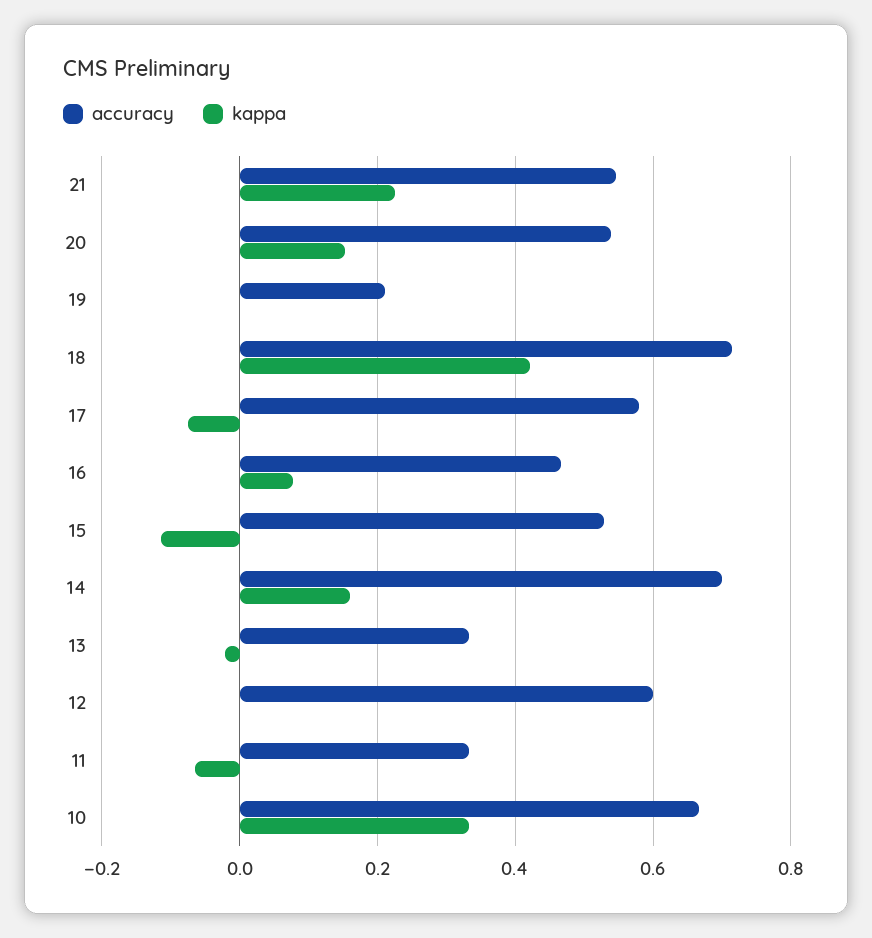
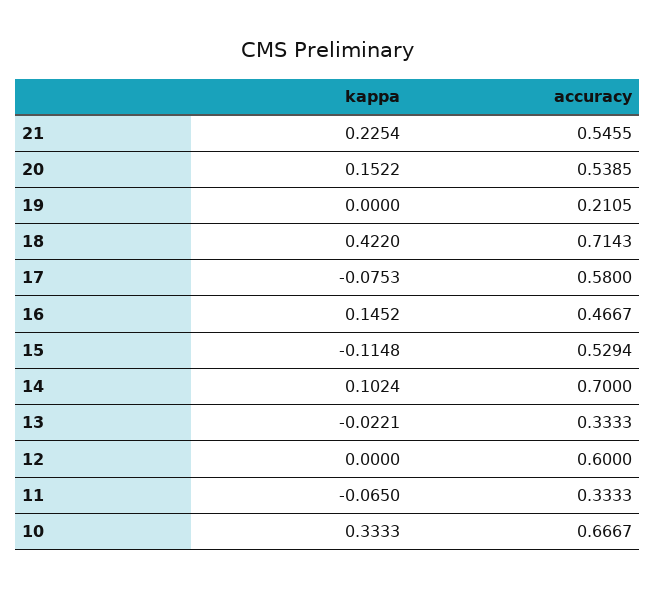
  {
    "accuracy": {
      "21": 0.5455,
      "20": 0.5385,
      "19": 0.2105,
      "18": 0.7143,
      "17": 0.58,
      "16": 0.4667,
      "15": 0.5294,
      "14": 0.7,
      "13": 0.3333,
      "12": 0.6,
      "11": 0.3333,
      "10": 0.6667
    },
    "kappa": {
      "21": 0.2254,
      "20": 0.1522,
      "19": 0,
      "18": 0.422,
      "17": -0.0753,
-     "16": 0.08,
+     "16": 0.1452,
      "15": -0.1148,
-     "14": 0.16,
+     "14": 0.1024,
      "13": -0.0221,
      "12": 0,
      "11": -0.065,
      "10": 0.3333
    }
  }

